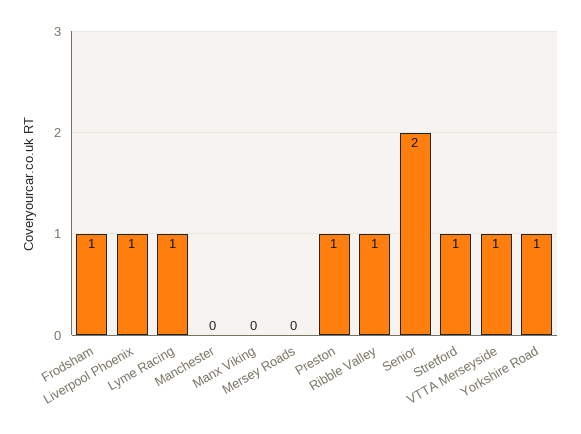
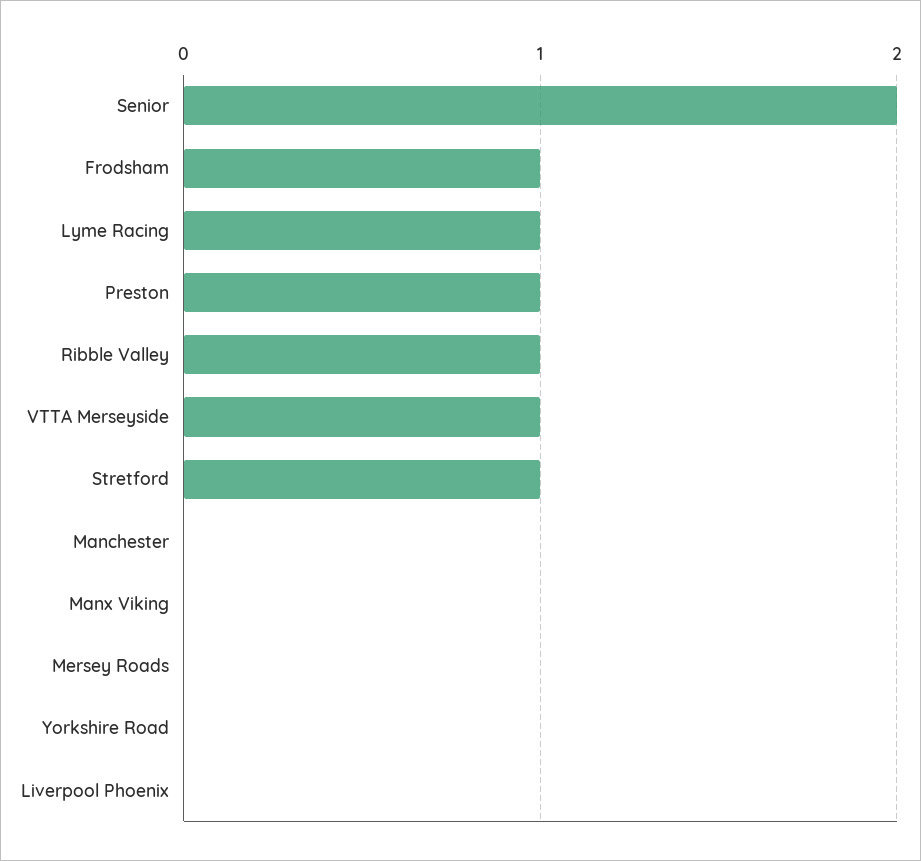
  {
    "Frodsham": 1,
-   "Liverpool Phoenix": 1,
+   "Liverpool Phoenix": 0,
    "Lyme Racing": 1,
    "Manchester": 0,
    "Manx Viking": 0,
    "Mersey Roads": 0,
    "Preston": 1,
    "Ribble Valley": 1,
    "Senior": 2,
    "Stretford": 1,
    "VTTA Merseyside": 1,
-   "Yorkshire Road": 1
+   "Yorkshire Road": 0
  }

